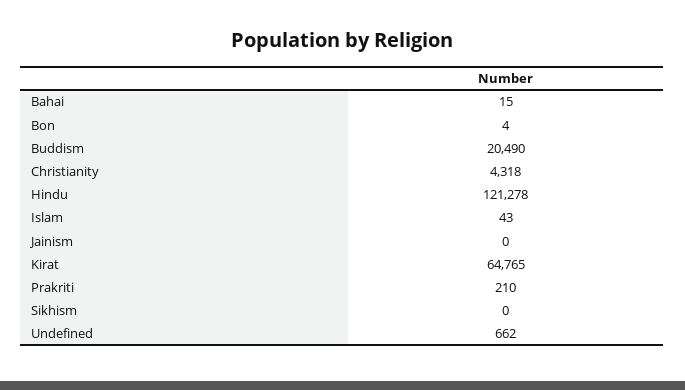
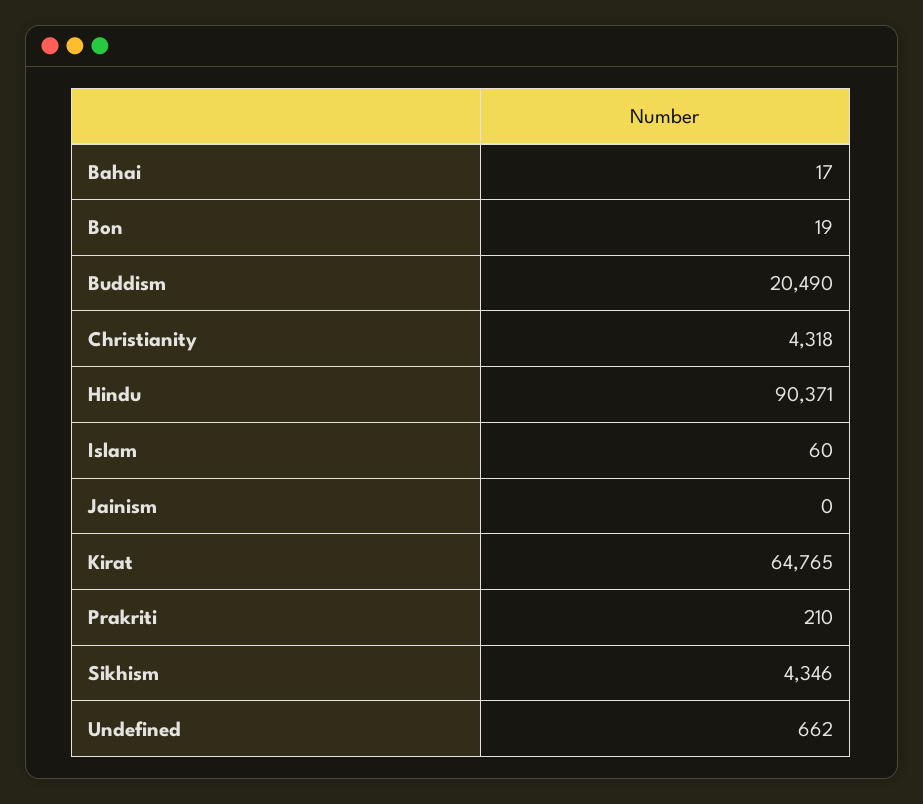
  {
-   "Bahai": 15,
+   "Bahai": 17,
-   "Bon": 4,
+   "Bon": 19,
    "Buddism": 20490,
    "Christianity": 4318,
-   "Hindu": 121278,
+   "Hindu": 90371,
-   "Islam": 43,
+   "Islam": 60,
    "Jainism": 0,
    "Kirat": 64765,
    "Prakriti": 210,
-   "Sikhism": 0,
+   "Sikhism": 4346,
    "Undefined": 662
  }

